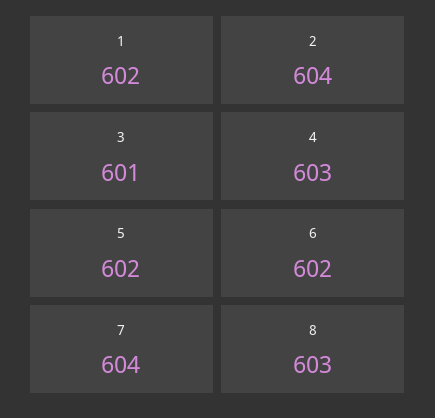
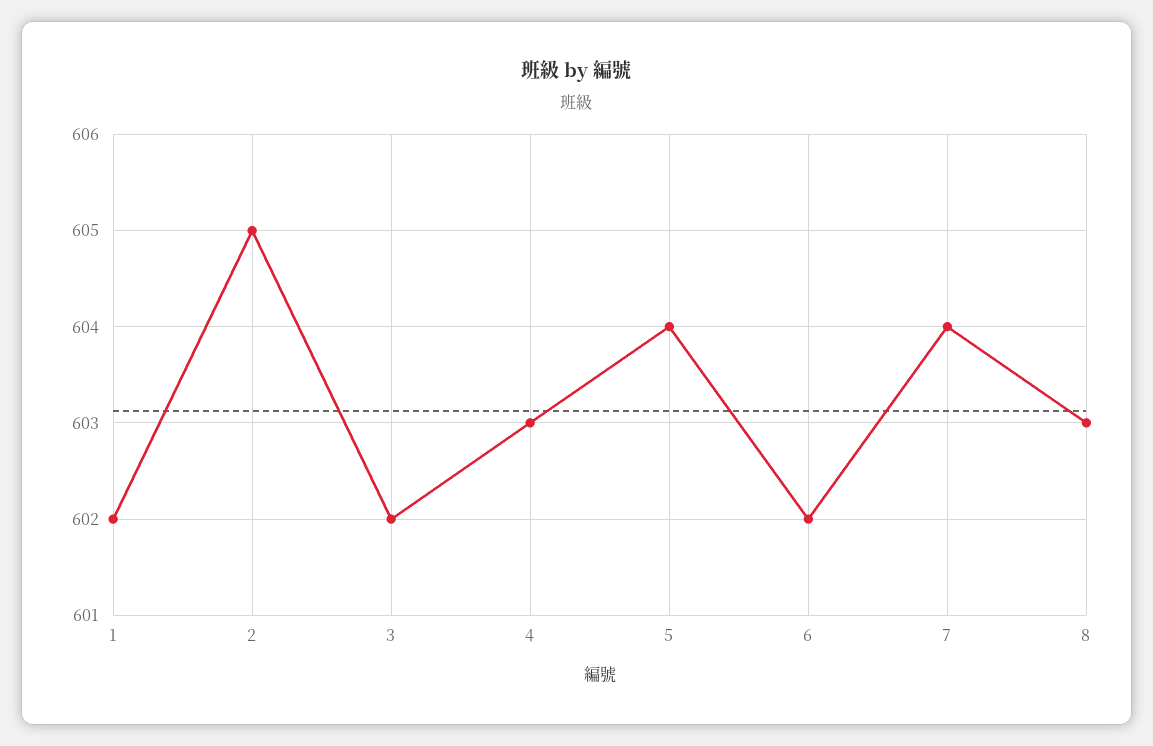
  {
    "1": 602,
-   "2": 604,
+   "2": 605,
-   "3": 601,
+   "3": 602,
    "4": 603,
-   "5": 602,
+   "5": 604,
    "6": 602,
    "7": 604,
    "8": 603
  }

